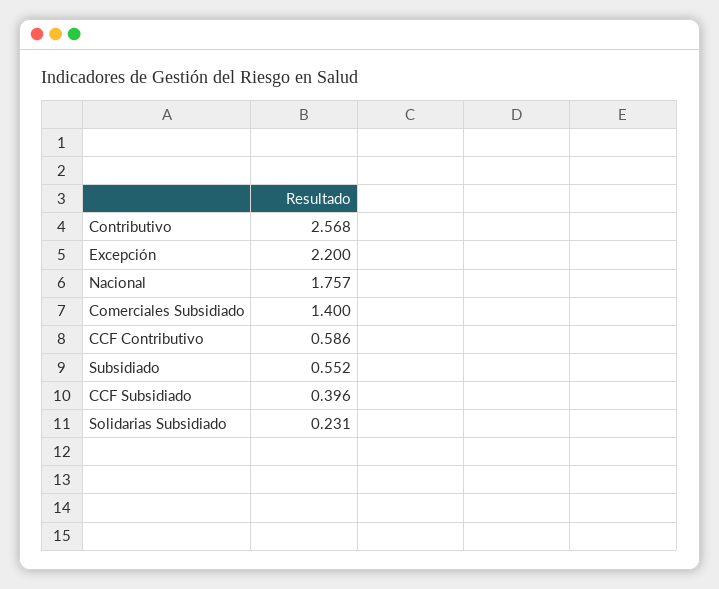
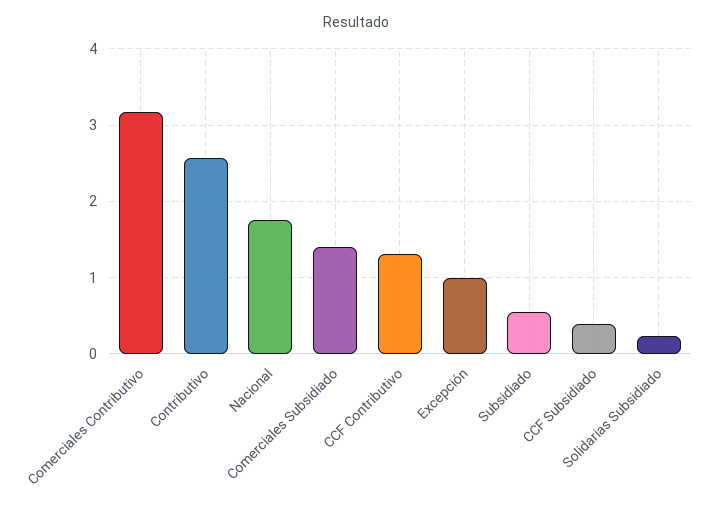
  {
    "Contributivo": 2.568,
-   "Excepción": 2.2,
+   "Excepción": 1,
    "Nacional": 1.757,
    "Comerciales Subsidiado": 1.4,
-   "CCF Contributivo": 0.586,
+   "CCF Contributivo": 1.3,
    "Subsidiado": 0.552,
    "CCF Subsidiado": 0.396,
-   "Solidarias Subsidiado": 0.231
+   "Solidarias Subsidiado": 0.231,
+   "Comerciales Contributivo": 3.2
  }

